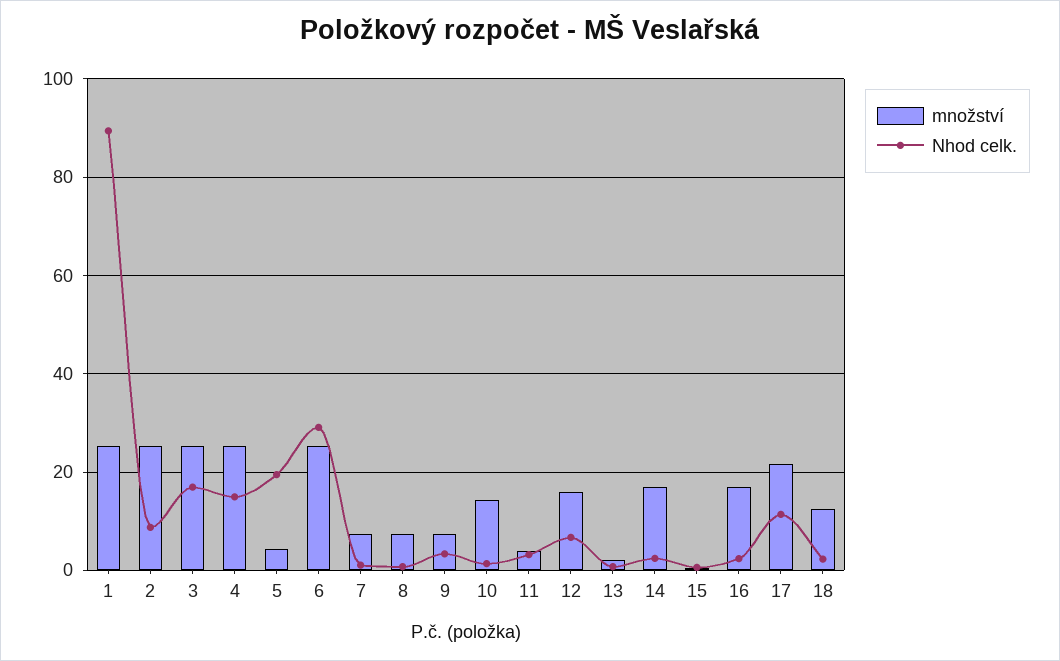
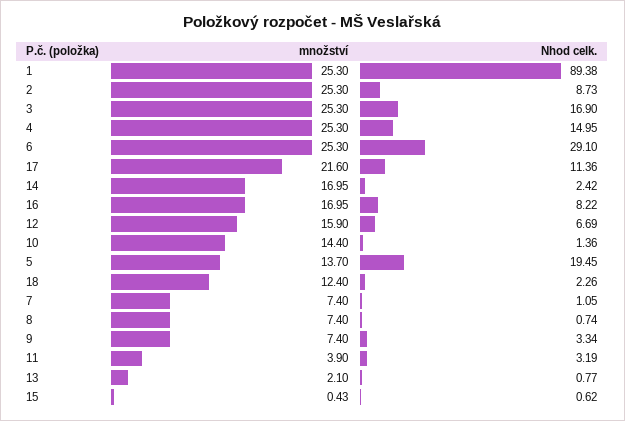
  {
    "množství": {
      "1": 25.3,
      "2": 25.3,
      "3": 25.3,
      "4": 25.3,
-     "5": 4,
+     "5": 13.7,
      "6": 25.3,
      "7": 7.4,
      "8": 7.4,
      "9": 7.4,
      "10": 14.4,
      "11": 3.9,
      "12": 15.9,
      "13": 2.1,
      "14": 16.95,
      "15": 0.43,
      "16": 16.95,
      "17": 21.6,
      "18": 12.4
    },
    "Nhod celk.": {
      "1": 89.38,
      "2": 8.73,
      "3": 16.9,
      "4": 14.95,
      "5": 19.45,
      "6": 29.1,
      "7": 1.05,
      "8": 0.74,
      "9": 3.34,
      "10": 1.36,
      "11": 3.19,
      "12": 6.69,
      "13": 0.77,
      "14": 2.42,
      "15": 0.62,
-     "16": 2,
+     "16": 8.22,
      "17": 11.36,
      "18": 2.26
    }
  }

